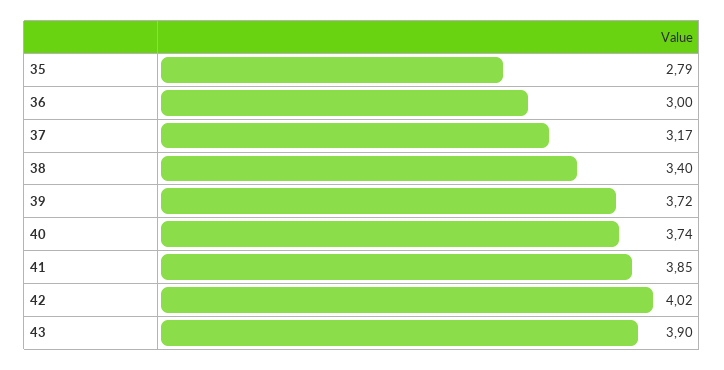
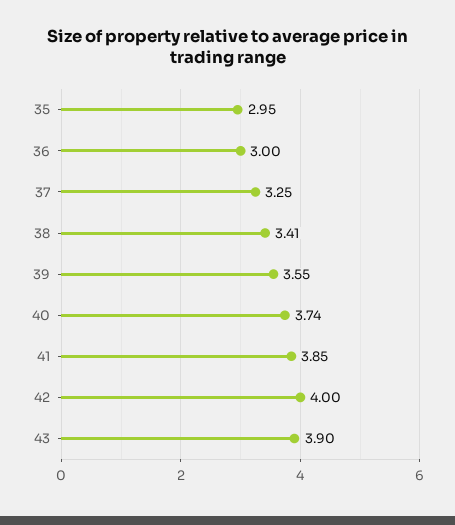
  {
-   "35": 2.79,
+   "35": 2.95,
    "36": 3,
-   "37": 3.17,
+   "37": 3.25,
-   "38": 3.4,
+   "38": 3.41,
-   "39": 3.72,
+   "39": 3.55,
    "40": 3.74,
    "41": 3.85,
-   "42": 4.02,
+   "42": 4,
    "43": 3.9
  }

